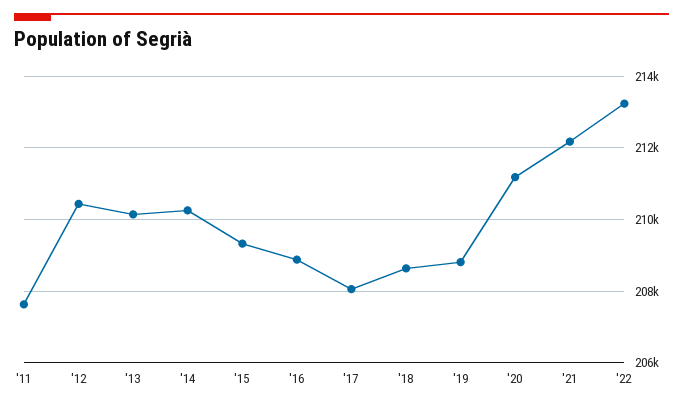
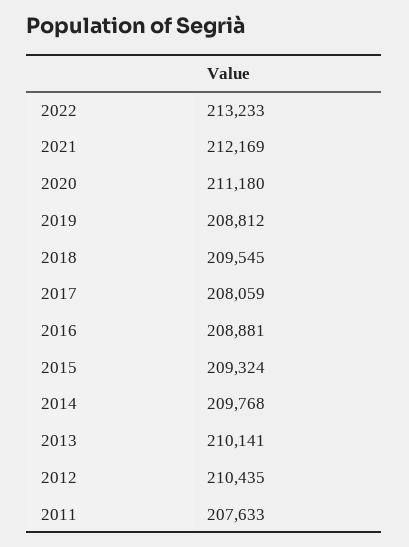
  {
    "'11": 207633,
    "'12": 210435,
    "'13": 210141,
-   "'14": 210200,
+   "'14": 209768,
    "'15": 209324,
    "'16": 208881,
    "'17": 208059,
-   "'18": 208600,
+   "'18": 209545,
    "'19": 208812,
    "'20": 211180,
    "'21": 212169,
    "'22": 213233
  }

